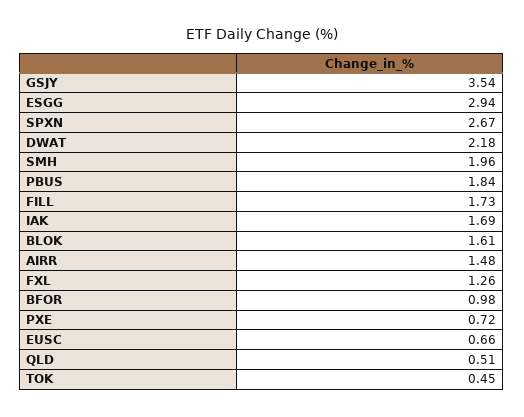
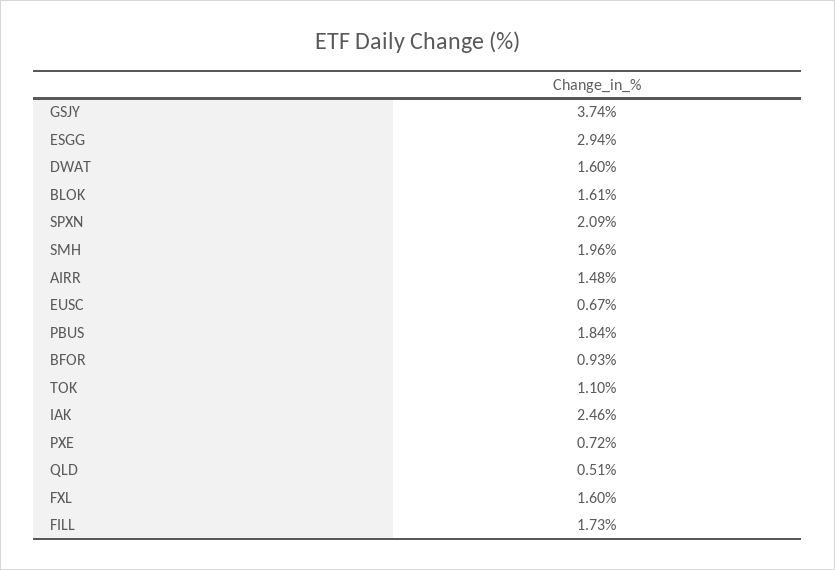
  {
-   "GSJY": 3.54,
+   "GSJY": 3.74,
    "ESGG": 2.94,
-   "SPXN": 2.67,
+   "SPXN": 2.09,
-   "DWAT": 2.18,
+   "DWAT": 1.6,
    "SMH": 1.96,
    "PBUS": 1.84,
    "FILL": 1.73,
-   "IAK": 1.69,
+   "IAK": 2.46,
    "BLOK": 1.61,
    "AIRR": 1.48,
-   "FXL": 1.26,
+   "FXL": 1.6,
-   "BFOR": 0.98,
+   "BFOR": 0.93,
    "PXE": 0.72,
-   "EUSC": 0.66,
+   "EUSC": 0.67,
    "QLD": 0.51,
-   "TOK": 0.45
+   "TOK": 1.1
  }

